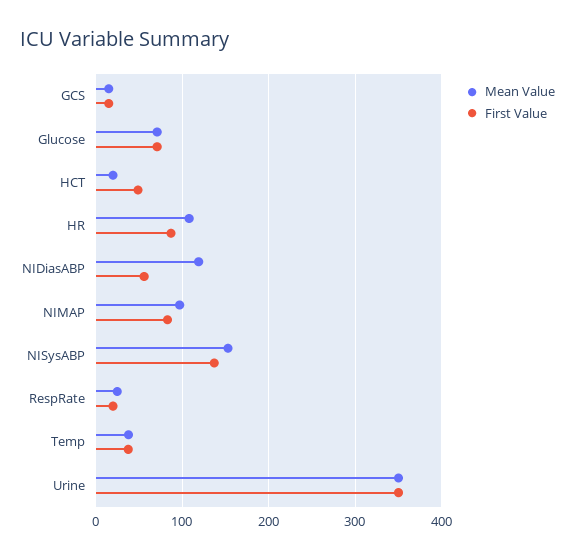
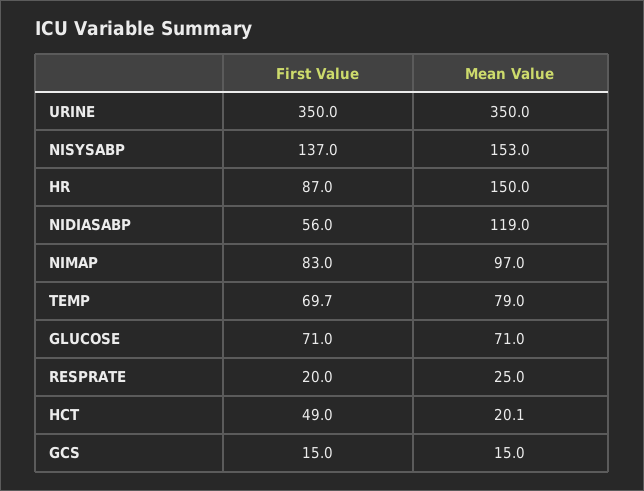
  {
    "Mean Value": {
      "GCS": 15,
      "Glucose": 71,
      "HCT": 20.1,
-     "HR": 110,
+     "HR": 150,
      "NIDiasABP": 119,
      "NIMAP": 97,
      "NISysABP": 153,
      "RespRate": 25,
-     "Temp": 40,
+     "Temp": 79,
      "Urine": 350
    },
    "First Value": {
      "GCS": 15,
      "Glucose": 71,
      "HCT": 49,
      "HR": 87,
      "NIDiasABP": 56,
      "NIMAP": 83,
      "NISysABP": 137,
      "RespRate": 20,
-     "Temp": 40,
+     "Temp": 69.7,
      "Urine": 350
    }
  }

